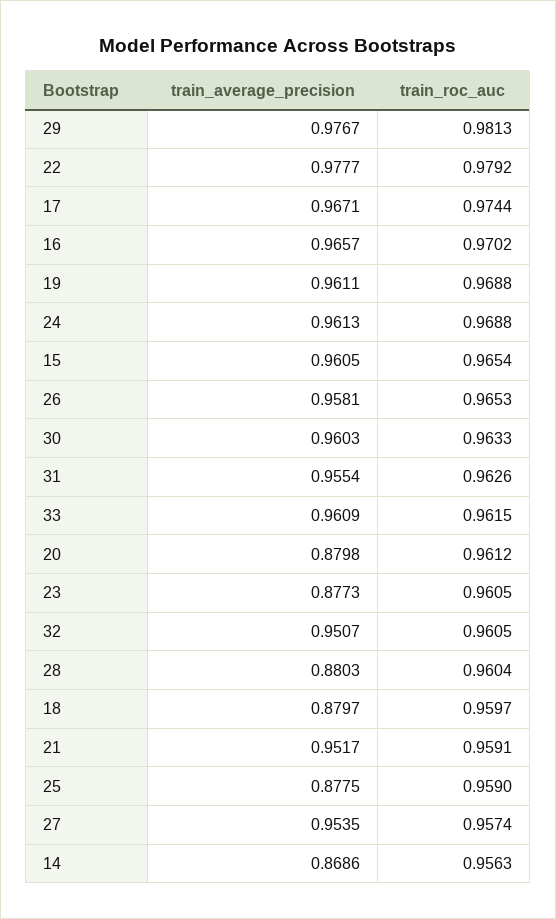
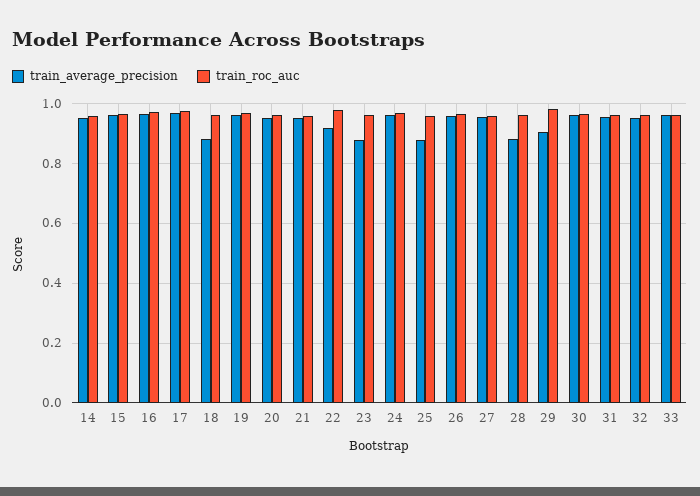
  {
    "train_average_precision": {
-     "29": 0.9767,
+     "29": 0.9,
-     "22": 0.9777,
+     "22": 0.925,
      "17": 0.9671,
      "16": 0.9657,
      "19": 0.9611,
      "24": 0.9613,
      "15": 0.9605,
      "26": 0.9581,
      "30": 0.9603,
      "31": 0.9554,
      "33": 0.9609,
-     "20": 0.8798,
+     "20": 0.95,
      "23": 0.8773,
      "32": 0.9507,
      "28": 0.8803,
      "18": 0.8797,
      "21": 0.9517,
      "25": 0.8775,
      "27": 0.9535,
-     "14": 0.8686
+     "14": 0.95
    },
    "train_roc_auc": {
      "29": 0.9813,
      "22": 0.9792,
      "17": 0.9744,
      "16": 0.9702,
      "19": 0.9688,
      "24": 0.9688,
      "15": 0.9654,
      "26": 0.9653,
      "30": 0.9633,
      "31": 0.9626,
      "33": 0.9615,
      "20": 0.9612,
      "23": 0.9605,
      "32": 0.9605,
      "28": 0.9604,
      "18": 0.9597,
      "21": 0.9591,
      "25": 0.959,
      "27": 0.9574,
      "14": 0.9563
    }
  }

